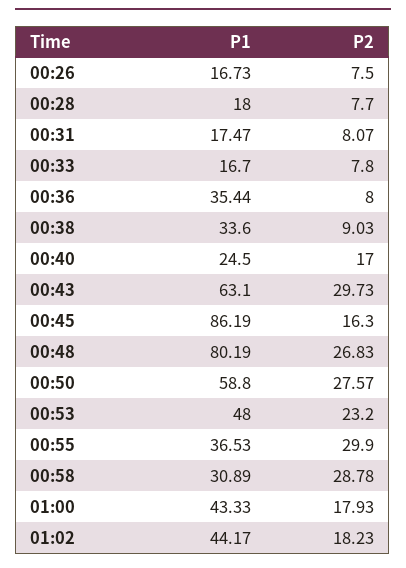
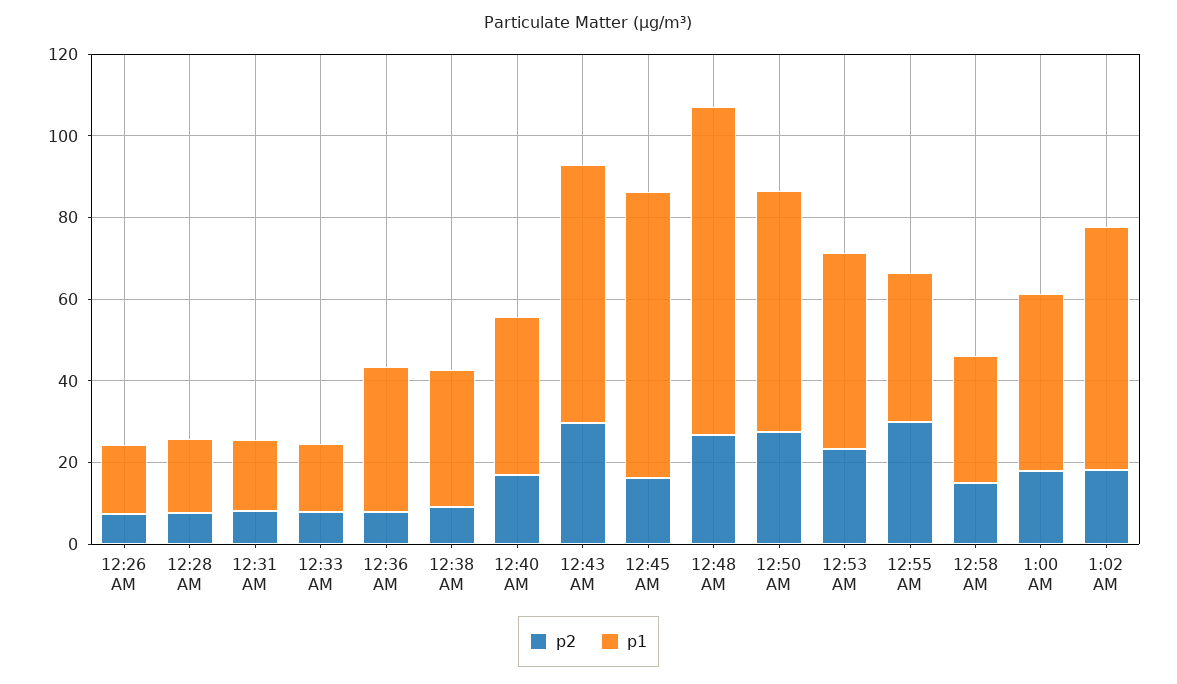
  {
    "P1": {
      "00:26": 16.73,
      "00:28": 18,
      "00:31": 17.47,
      "00:33": 16.7,
      "00:36": 35.44,
      "00:38": 33.6,
-     "00:40": 24.5,
+     "00:40": 40,
      "00:43": 63.1,
-     "00:45": 86.19,
+     "00:45": 70,
      "00:48": 80.19,
      "00:50": 58.8,
      "00:53": 48,
      "00:55": 36.53,
      "00:58": 30.89,
      "01:00": 43.33,
-     "01:02": 44.17
+     "01:02": 60
    },
    "P2": {
      "00:26": 7.5,
      "00:28": 7.7,
      "00:31": 8.07,
      "00:33": 7.8,
      "00:36": 8,
      "00:38": 9.03,
      "00:40": 17,
      "00:43": 29.73,
      "00:45": 16.3,
      "00:48": 26.83,
      "00:50": 27.57,
      "00:53": 23.2,
      "00:55": 29.9,
-     "00:58": 28.78,
+     "00:58": 15,
      "01:00": 17.93,
      "01:02": 18.23
    }
  }

